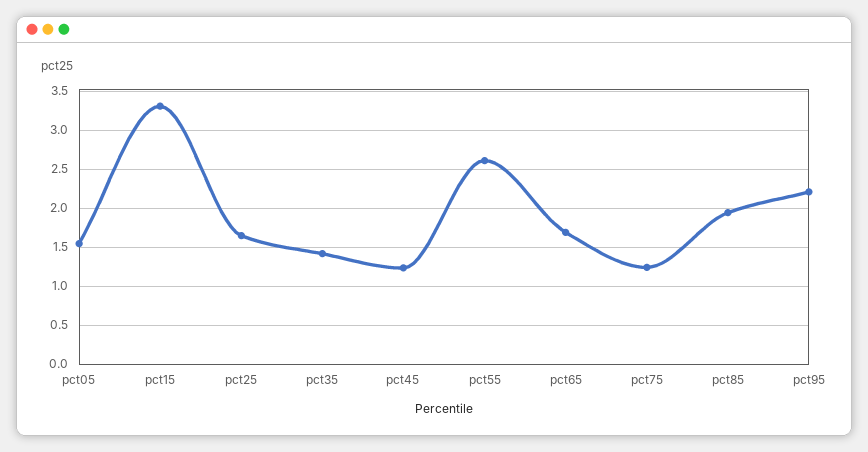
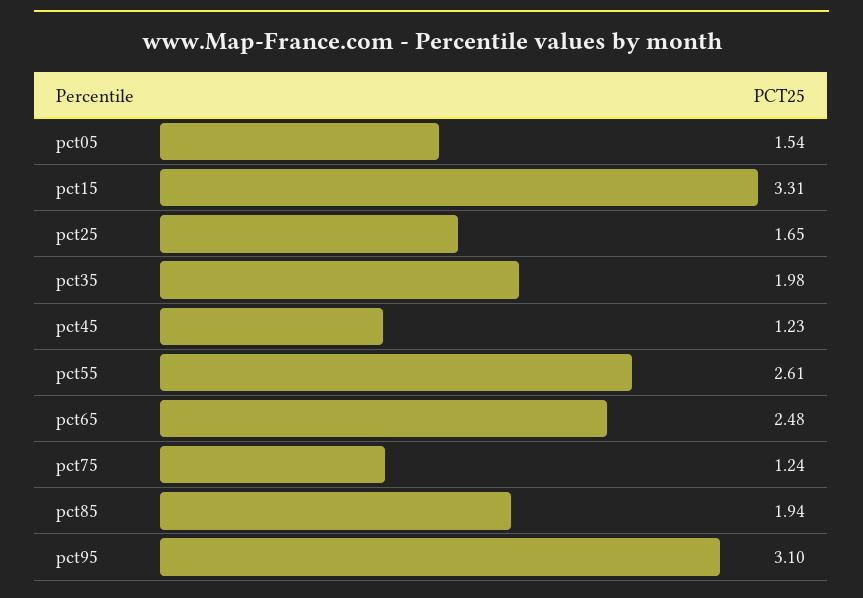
  {
    "pct05": 1.54,
    "pct15": 3.31,
    "pct25": 1.65,
-   "pct35": 1.4,
+   "pct35": 1.98,
    "pct45": 1.23,
    "pct55": 2.61,
-   "pct65": 1.7,
+   "pct65": 2.48,
    "pct75": 1.24,
    "pct85": 1.94,
-   "pct95": 2.2
+   "pct95": 3.1
  }

